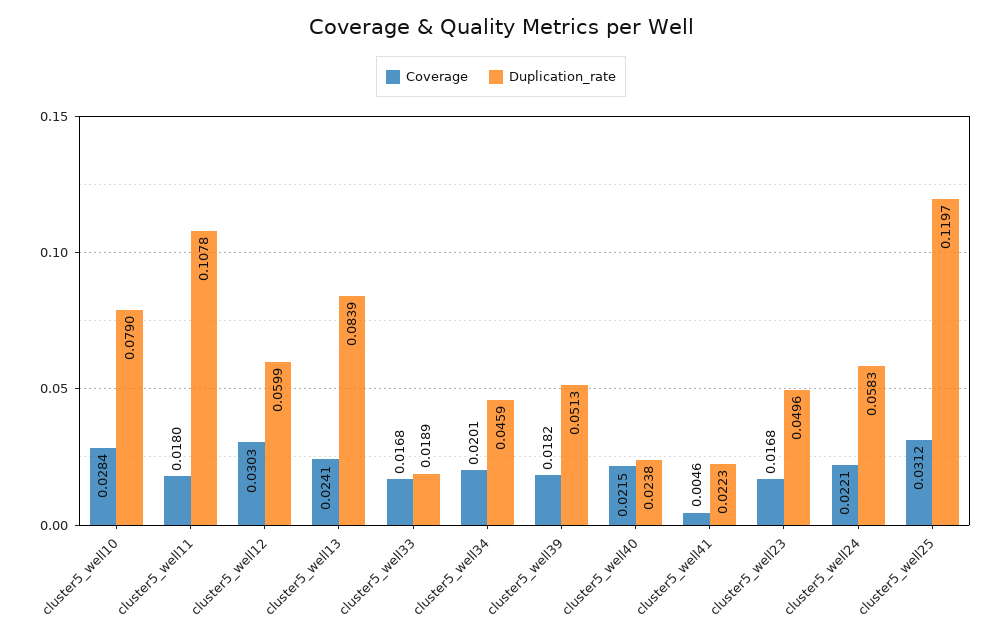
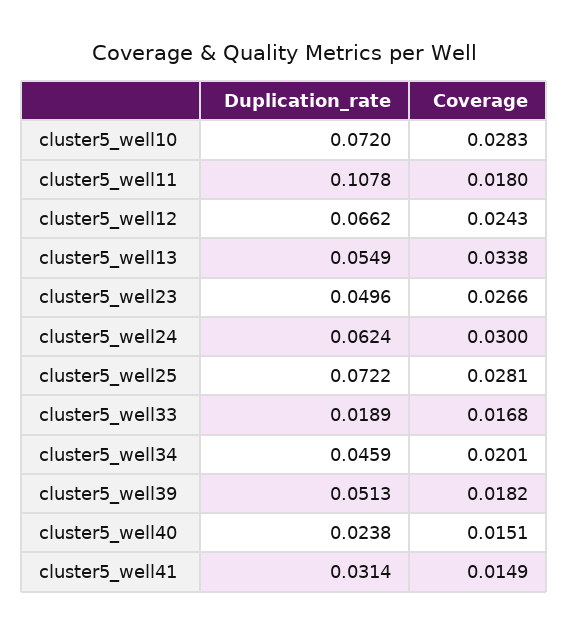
  {
    "Coverage": {
-     "cluster5_well10": 0.0284,
+     "cluster5_well10": 0.0283,
      "cluster5_well11": 0.018,
-     "cluster5_well12": 0.0303,
+     "cluster5_well12": 0.0243,
-     "cluster5_well13": 0.0241,
+     "cluster5_well13": 0.0338,
      "cluster5_well33": 0.0168,
      "cluster5_well34": 0.0201,
      "cluster5_well39": 0.0182,
-     "cluster5_well40": 0.0215,
+     "cluster5_well40": 0.0151,
-     "cluster5_well41": 0.0046,
+     "cluster5_well41": 0.0149,
-     "cluster5_well23": 0.0168,
+     "cluster5_well23": 0.0266,
-     "cluster5_well24": 0.0221,
+     "cluster5_well24": 0.03,
-     "cluster5_well25": 0.0312
+     "cluster5_well25": 0.0281
    },
    "Duplication_rate": {
-     "cluster5_well10": 0.079,
+     "cluster5_well10": 0.072,
      "cluster5_well11": 0.1078,
-     "cluster5_well12": 0.0599,
+     "cluster5_well12": 0.0662,
-     "cluster5_well13": 0.0839,
+     "cluster5_well13": 0.0549,
      "cluster5_well33": 0.0189,
      "cluster5_well34": 0.0459,
      "cluster5_well39": 0.0513,
      "cluster5_well40": 0.0238,
-     "cluster5_well41": 0.0223,
+     "cluster5_well41": 0.0314,
      "cluster5_well23": 0.0496,
-     "cluster5_well24": 0.0583,
+     "cluster5_well24": 0.0624,
-     "cluster5_well25": 0.1197
+     "cluster5_well25": 0.0722
    }
  }

